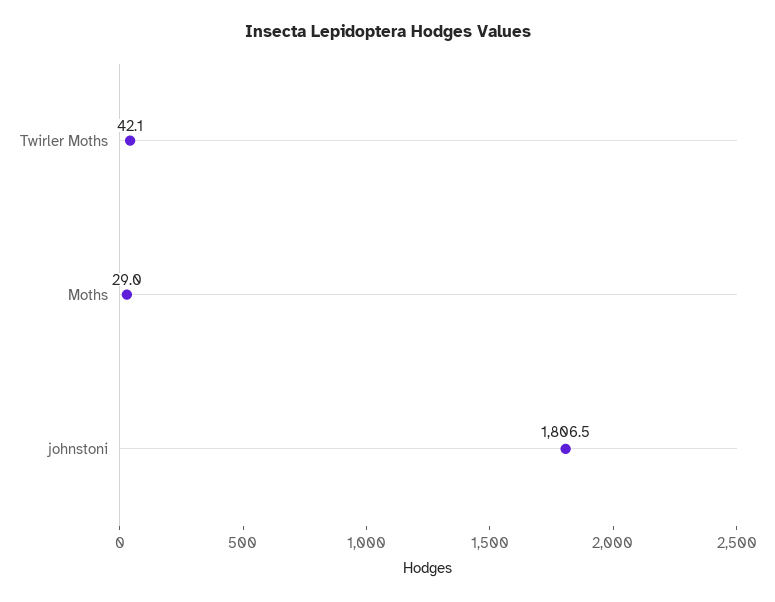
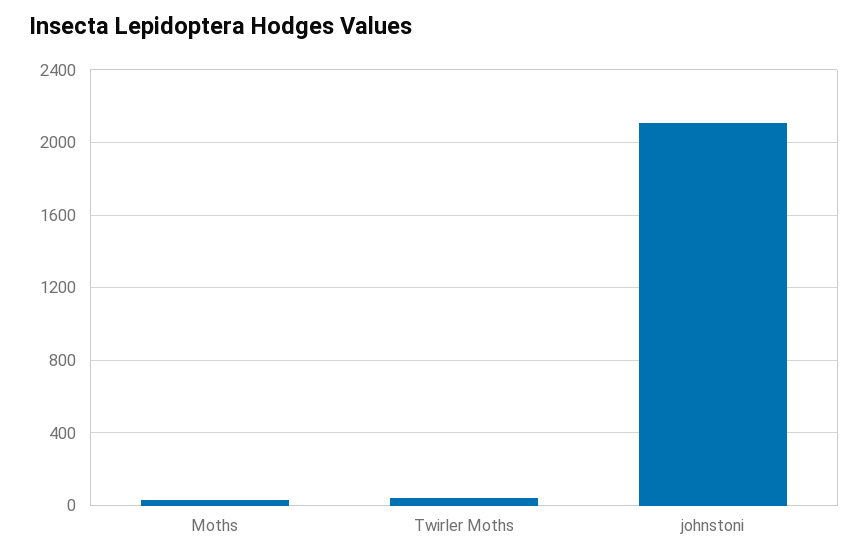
  {
    "Twirler Moths": 42.1,
    "Moths": 29,
-   "johnstoni": 1806.5
+   "johnstoni": 2100
  }

